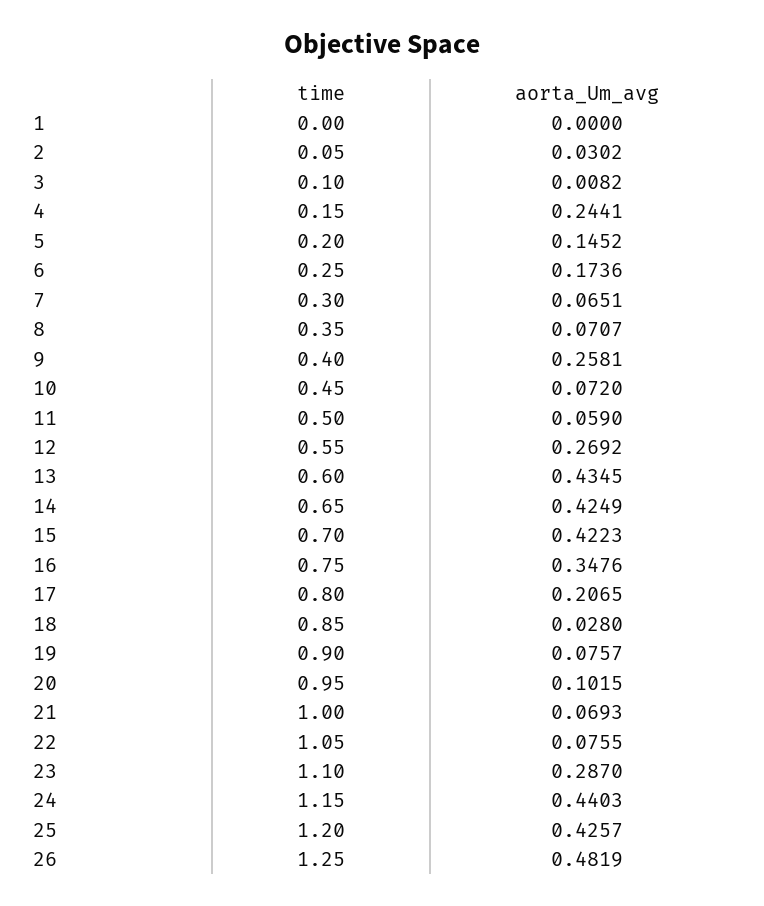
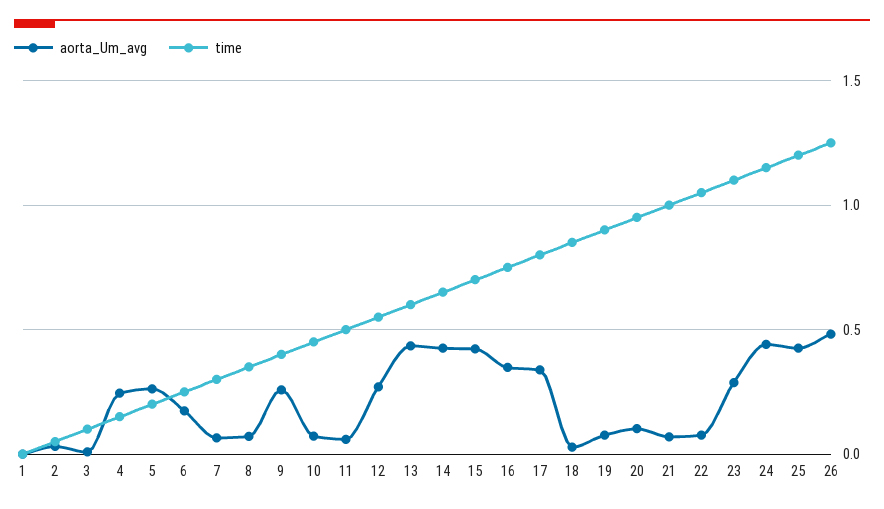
  {
    "time": {
      "1": 0,
      "2": 0.05,
      "3": 0.1,
      "4": 0.15,
      "5": 0.2,
      "6": 0.25,
      "7": 0.3,
      "8": 0.35,
      "9": 0.4,
      "10": 0.45,
      "11": 0.5,
      "12": 0.55,
      "13": 0.6,
      "14": 0.65,
      "15": 0.7,
      "16": 0.75,
      "17": 0.8,
      "18": 0.85,
      "19": 0.9,
      "20": 0.95,
      "21": 1,
      "22": 1.05,
      "23": 1.1,
      "24": 1.15,
      "25": 1.2,
      "26": 1.25
    },
    "aorta_Um_avg": {
      "1": 0,
      "2": 0.0302,
      "3": 0.0082,
      "4": 0.2441,
-     "5": 0.1452,
+     "5": 0.25,
      "6": 0.1736,
      "7": 0.0651,
      "8": 0.0707,
      "9": 0.2581,
      "10": 0.072,
      "11": 0.059,
      "12": 0.2692,
      "13": 0.4345,
      "14": 0.4249,
      "15": 0.4223,
      "16": 0.3476,
-     "17": 0.2065,
+     "17": 0.35,
      "18": 0.028,
      "19": 0.0757,
      "20": 0.1015,
      "21": 0.0693,
      "22": 0.0755,
      "23": 0.287,
      "24": 0.4403,
      "25": 0.4257,
      "26": 0.4819
    }
  }

